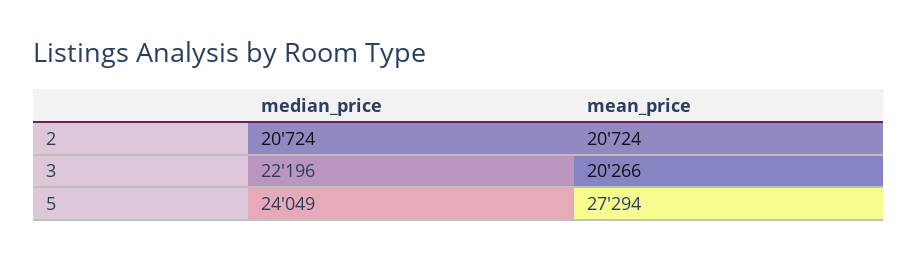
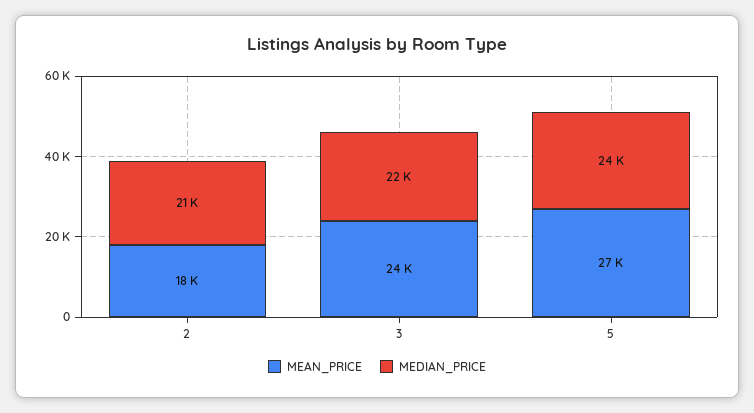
  {
    "median_price": {
      "2": 20724,
      "3": 22196,
      "5": 24049
    },
    "mean_price": {
-     "2": 20724,
+     "2": 18000,
-     "3": 20266,
+     "3": 24000,
      "5": 27294
    }
  }

